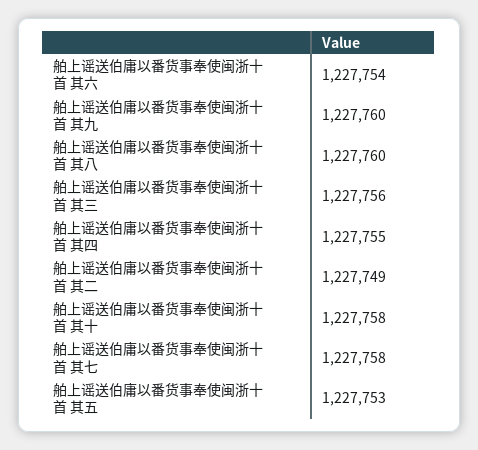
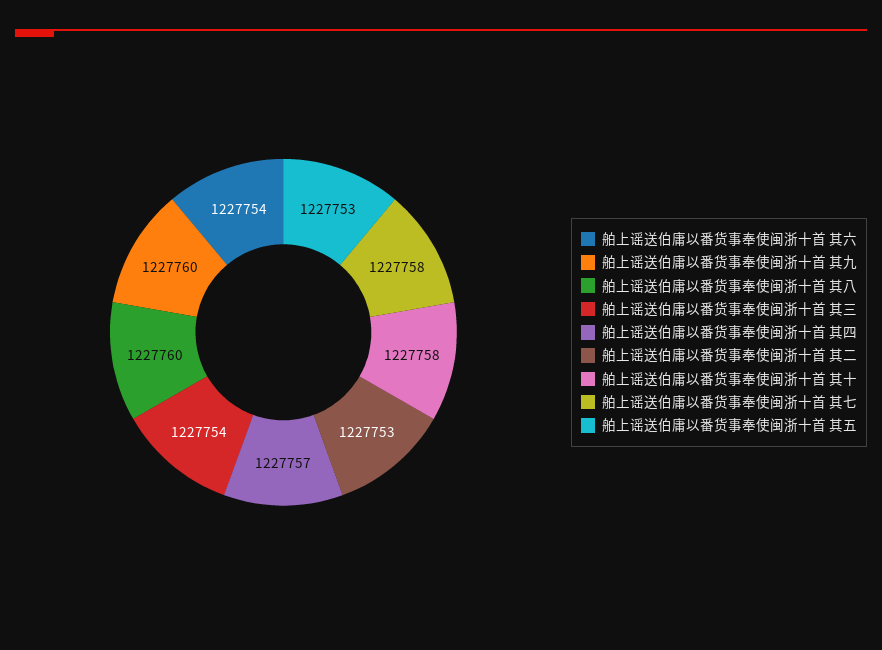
  {
    "舶上谣送伯庸以番货事奉使闽浙十首 其六": 1227754,
    "舶上谣送伯庸以番货事奉使闽浙十首 其九": 1227760,
    "舶上谣送伯庸以番货事奉使闽浙十首 其八": 1227760,
-   "舶上谣送伯庸以番货事奉使闽浙十首 其三": 1227756,
+   "舶上谣送伯庸以番货事奉使闽浙十首 其三": 1227754,
-   "舶上谣送伯庸以番货事奉使闽浙十首 其四": 1227755,
+   "舶上谣送伯庸以番货事奉使闽浙十首 其四": 1227757,
-   "舶上谣送伯庸以番货事奉使闽浙十首 其二": 1227749,
+   "舶上谣送伯庸以番货事奉使闽浙十首 其二": 1227753,
    "舶上谣送伯庸以番货事奉使闽浙十首 其十": 1227758,
    "舶上谣送伯庸以番货事奉使闽浙十首 其七": 1227758,
    "舶上谣送伯庸以番货事奉使闽浙十首 其五": 1227753
  }

